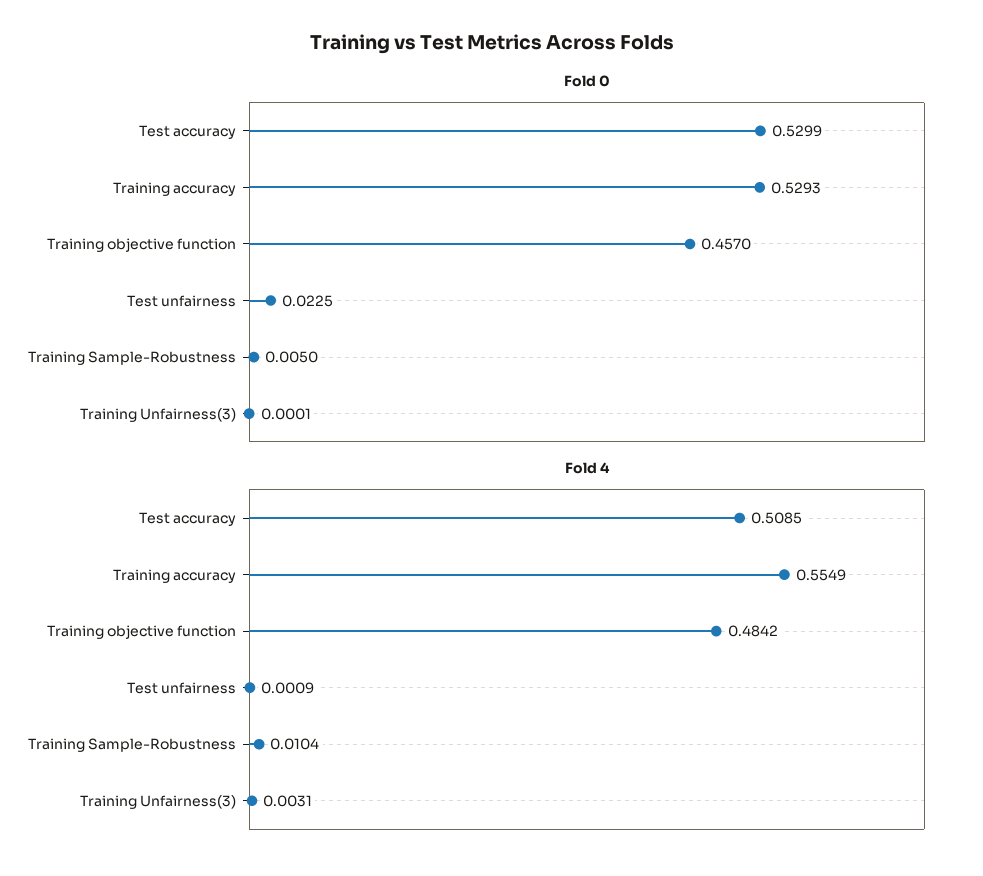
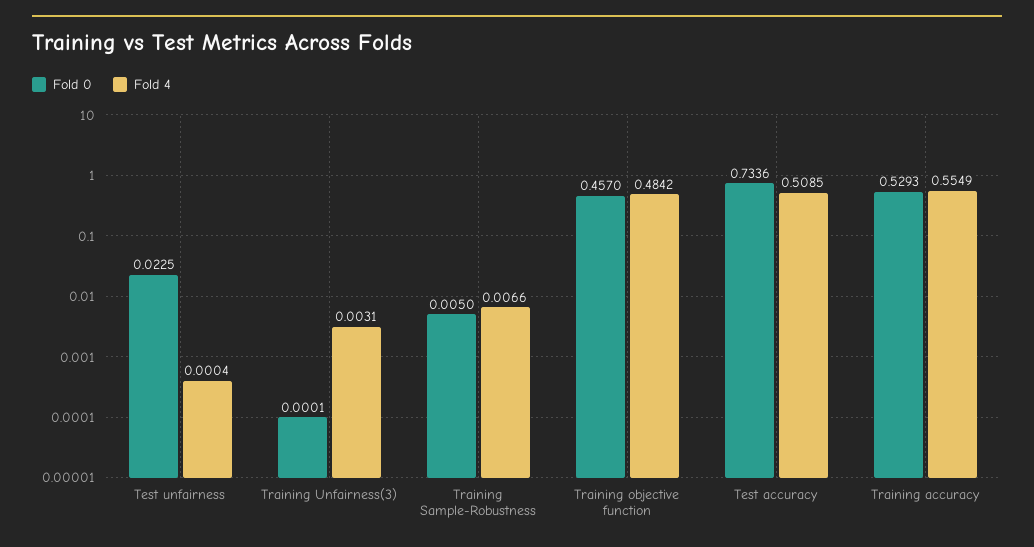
  {
    "Fold 0": {
-     "Test accuracy": 0.5299,
+     "Test accuracy": 0.7336,
      "Training accuracy": 0.5293,
      "Training objective function": 0.457,
      "Test unfairness": 0.0225,
      "Training Sample-Robustness": 0.005,
      "Training Unfairness(3)": 0.0001
    },
    "Fold 4": {
      "Test accuracy": 0.5085,
      "Training accuracy": 0.5549,
      "Training objective function": 0.4842,
-     "Test unfairness": 0.0009,
+     "Test unfairness": 0.0004,
-     "Training Sample-Robustness": 0.0104,
+     "Training Sample-Robustness": 0.0066,
      "Training Unfairness(3)": 0.0031
    }
  }

